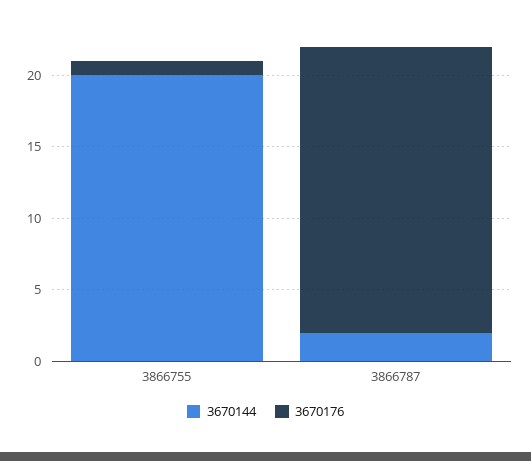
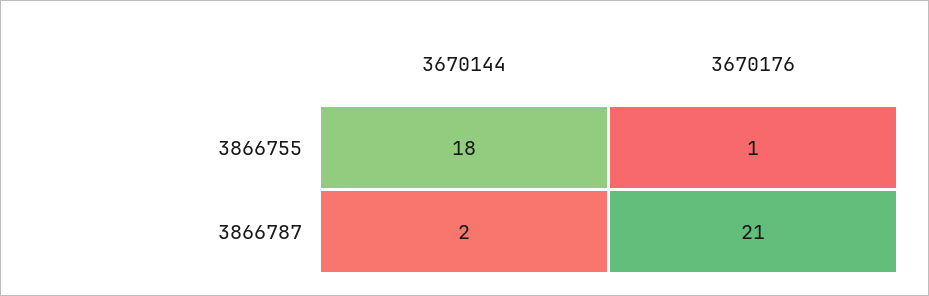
  {
    "3670144": {
-     "3866755": 20,
+     "3866755": 18,
      "3866787": 2
    },
    "3670176": {
      "3866755": 1,
-     "3866787": 20
+     "3866787": 21
    }
  }

